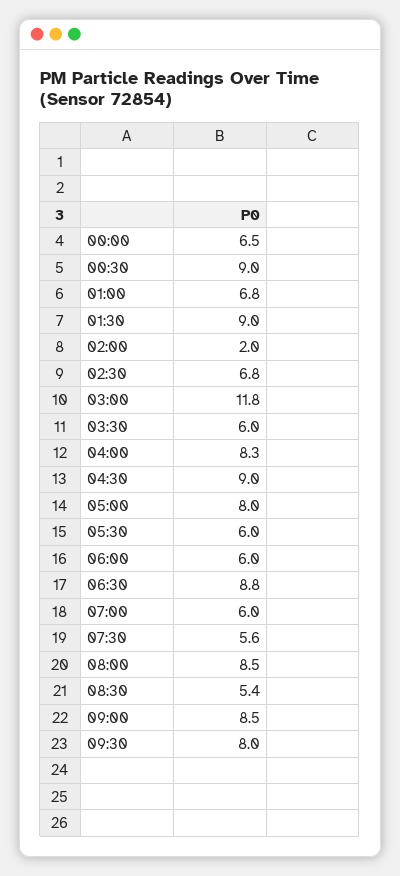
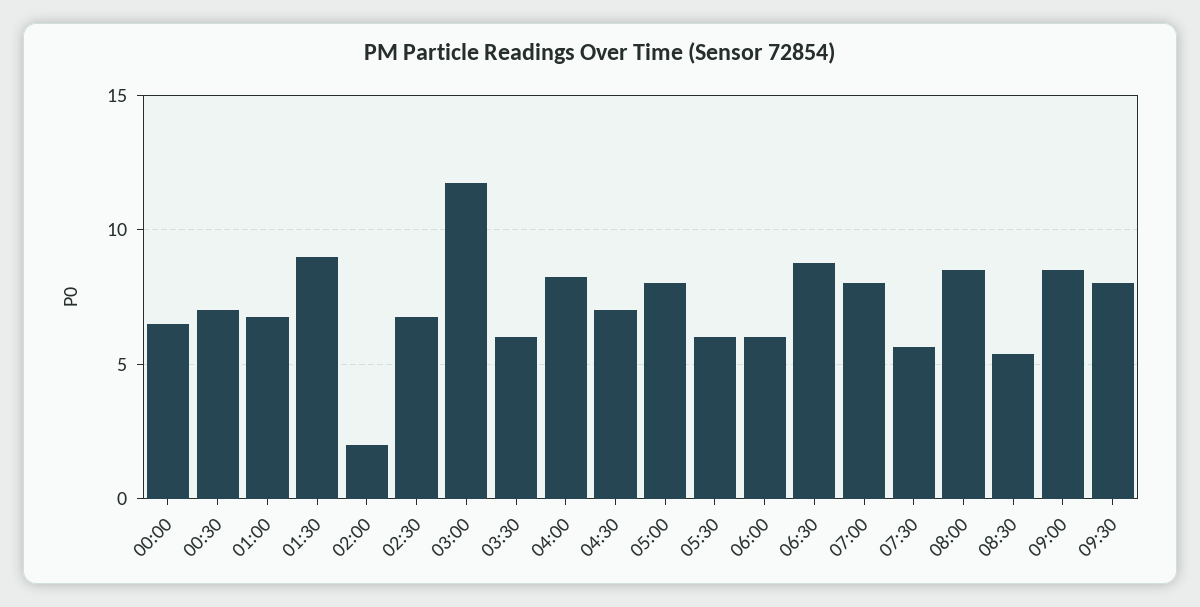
  {
    "00:00": 6.5,
-   "00:30": 9,
+   "00:30": 7,
    "01:00": 6.8,
    "01:30": 9,
    "02:00": 2,
    "02:30": 6.8,
    "03:00": 11.8,
    "03:30": 6,
    "04:00": 8.3,
-   "04:30": 9,
+   "04:30": 7,
    "05:00": 8,
    "05:30": 6,
    "06:00": 6,
    "06:30": 8.8,
-   "07:00": 6,
+   "07:00": 8,
    "07:30": 5.6,
    "08:00": 8.5,
    "08:30": 5.4,
    "09:00": 8.5,
    "09:30": 8
  }

